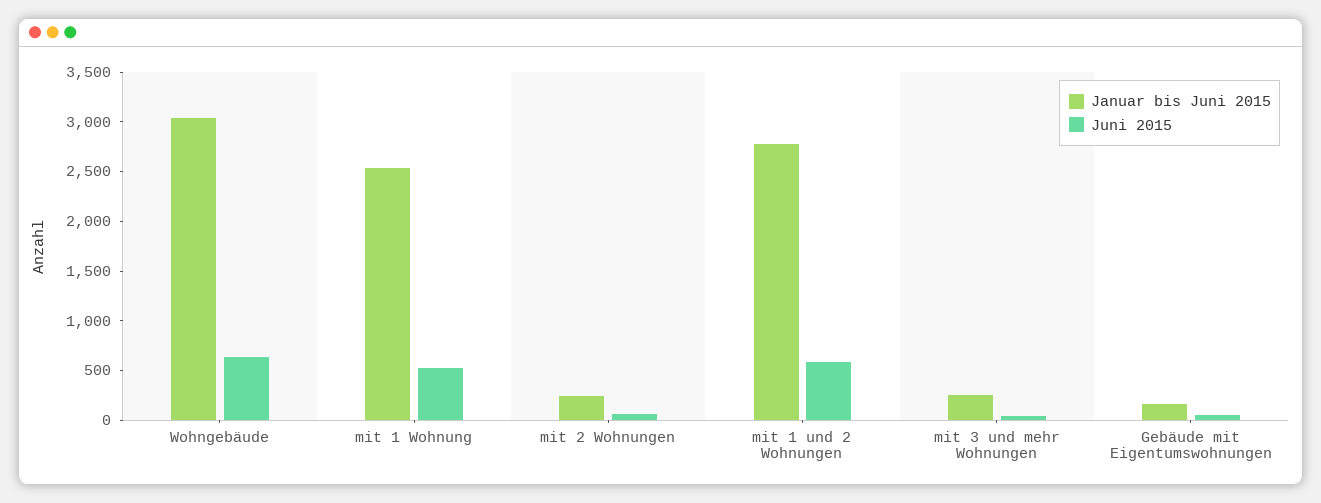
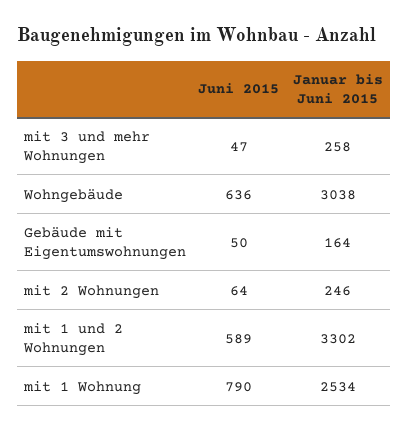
  {
    "Januar bis Juni 2015": {
      "Wohngebäude": 3038,
      "mit 1 Wohnung": 2534,
      "mit 2 Wohnungen": 246,
-     "mit 1 und 2 Wohnungen": 2800,
+     "mit 1 und 2 Wohnungen": 3302,
      "mit 3 und mehr Wohnungen": 258,
      "Gebäude mit Eigentumswohnungen": 164
    },
    "Juni 2015": {
      "Wohngebäude": 636,
-     "mit 1 Wohnung": 500,
+     "mit 1 Wohnung": 790,
      "mit 2 Wohnungen": 64,
      "mit 1 und 2 Wohnungen": 589,
      "mit 3 und mehr Wohnungen": 47,
      "Gebäude mit Eigentumswohnungen": 50
    }
  }

